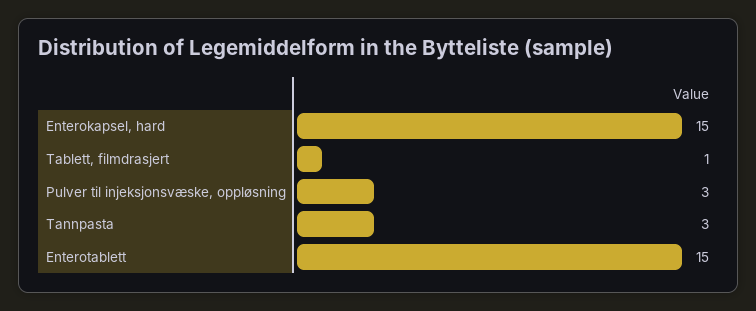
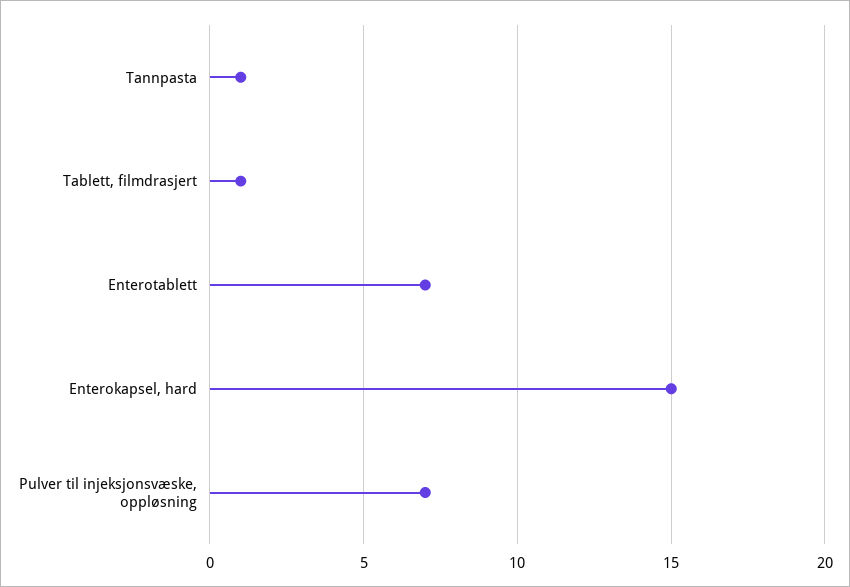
  {
    "Enterokapsel, hard": 15,
    "Tablett, filmdrasjert": 1,
-   "Pulver til injeksjonsvæske, oppløsning": 3,
+   "Pulver til injeksjonsvæske, oppløsning": 7,
-   "Tannpasta": 3,
+   "Tannpasta": 1,
-   "Enterotablett": 15
+   "Enterotablett": 7
  }

